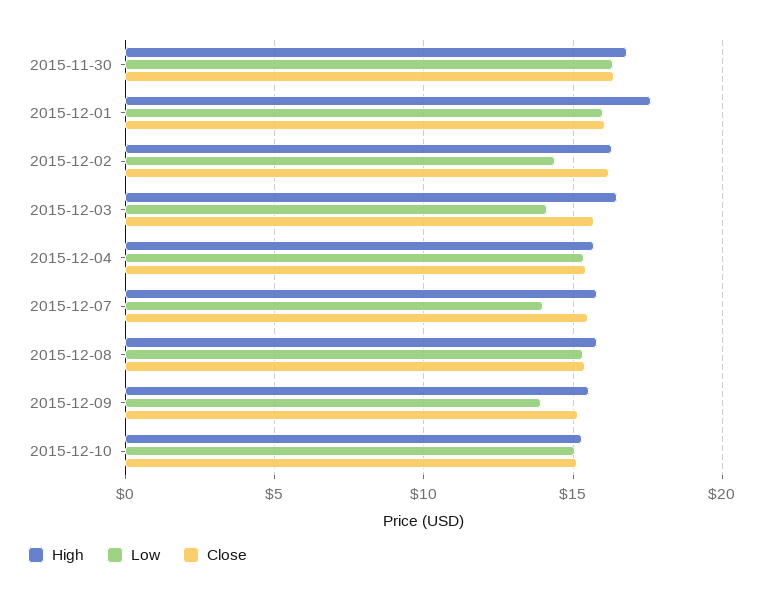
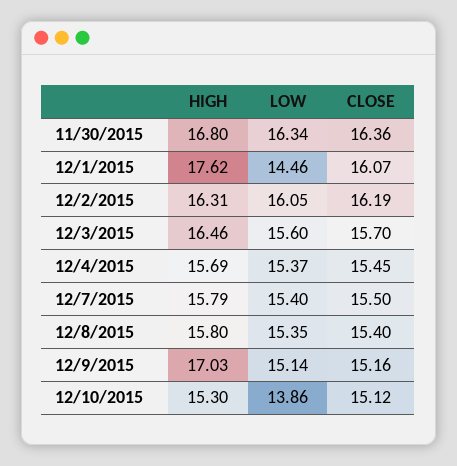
  {
    "High": {
      "2015-11-30": 16.8,
      "2015-12-01": 17.62,
      "2015-12-02": 16.31,
      "2015-12-03": 16.46,
      "2015-12-04": 15.69,
      "2015-12-07": 15.79,
      "2015-12-08": 15.8,
-     "2015-12-09": 15.5,
+     "2015-12-09": 17.03,
      "2015-12-10": 15.3
    },
    "Low": {
      "2015-11-30": 16.34,
-     "2015-12-01": 16,
+     "2015-12-01": 14.46,
-     "2015-12-02": 14.5,
+     "2015-12-02": 16.05,
-     "2015-12-03": 14,
+     "2015-12-03": 15.6,
      "2015-12-04": 15.37,
-     "2015-12-07": 14,
+     "2015-12-07": 15.4,
      "2015-12-08": 15.35,
-     "2015-12-09": 14,
+     "2015-12-09": 15.14,
-     "2015-12-10": 15
+     "2015-12-10": 13.86
    },
    "Close": {
      "2015-11-30": 16.36,
      "2015-12-01": 16.07,
      "2015-12-02": 16.19,
      "2015-12-03": 15.7,
      "2015-12-04": 15.45,
      "2015-12-07": 15.5,
      "2015-12-08": 15.4,
      "2015-12-09": 15.16,
      "2015-12-10": 15.12
    }
  }

